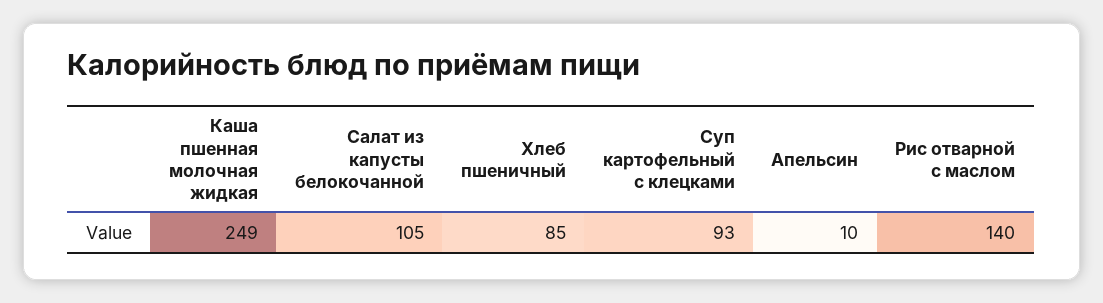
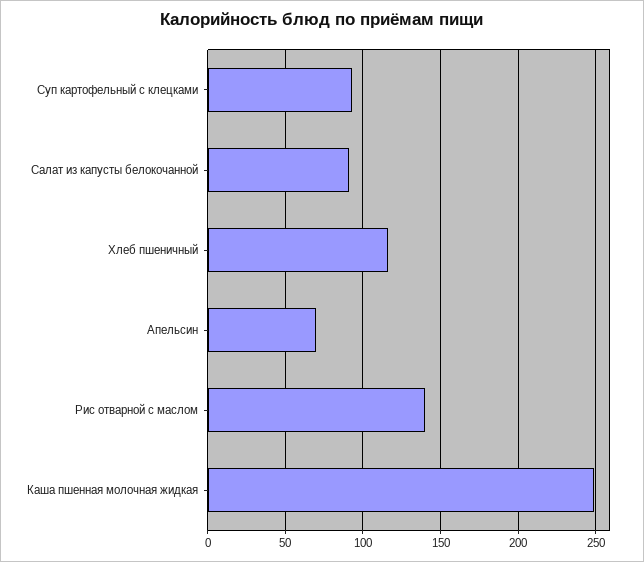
  {
    "Каша пшенная молочная жидкая": 249,
-   "Салат из капусты белокочанной": 105,
+   "Салат из капусты белокочанной": 90,
-   "Хлеб пшеничный": 85,
+   "Хлеб пшеничный": 115,
    "Суп картофельный с клецками": 93,
-   "Апельсин": 10,
+   "Апельсин": 70,
    "Рис отварной с маслом": 140
  }

